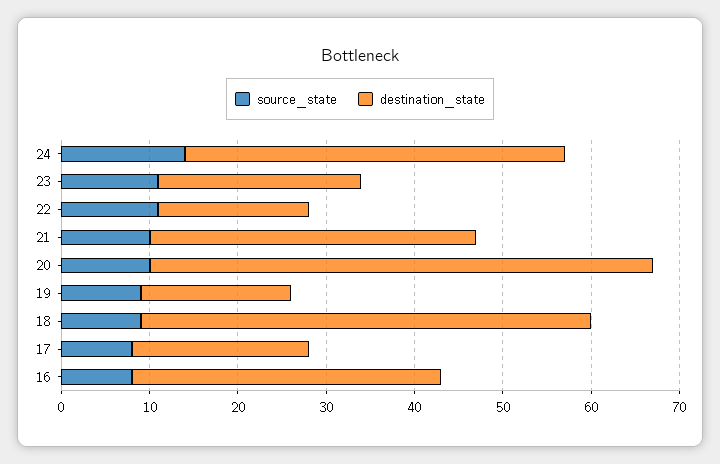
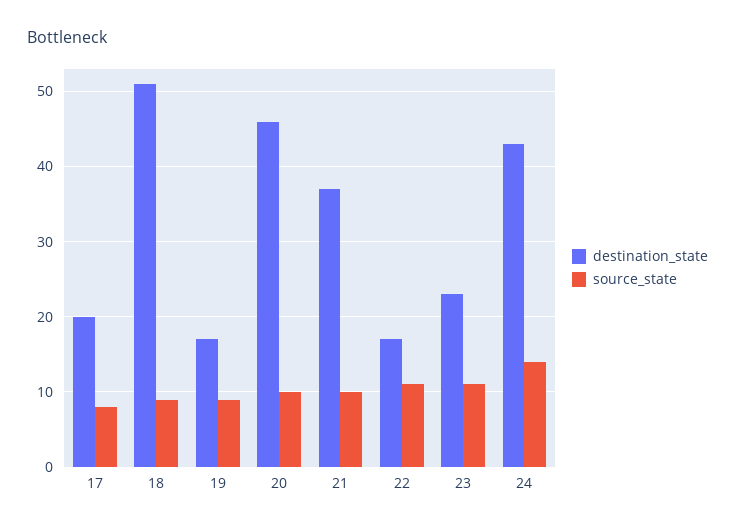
  {
    "source_state": {
      "24": 14,
      "23": 11,
      "22": 11,
      "21": 10,
      "20": 10,
      "19": 9,
      "18": 9,
-     "17": 8,
+     "17": 8
-     "16": 8
    },
    "destination_state": {
      "24": 43,
      "23": 23,
      "22": 17,
      "21": 37,
-     "20": 57,
+     "20": 46,
      "19": 17,
      "18": 51,
-     "17": 20,
+     "17": 20
-     "16": 35
    }
  }

